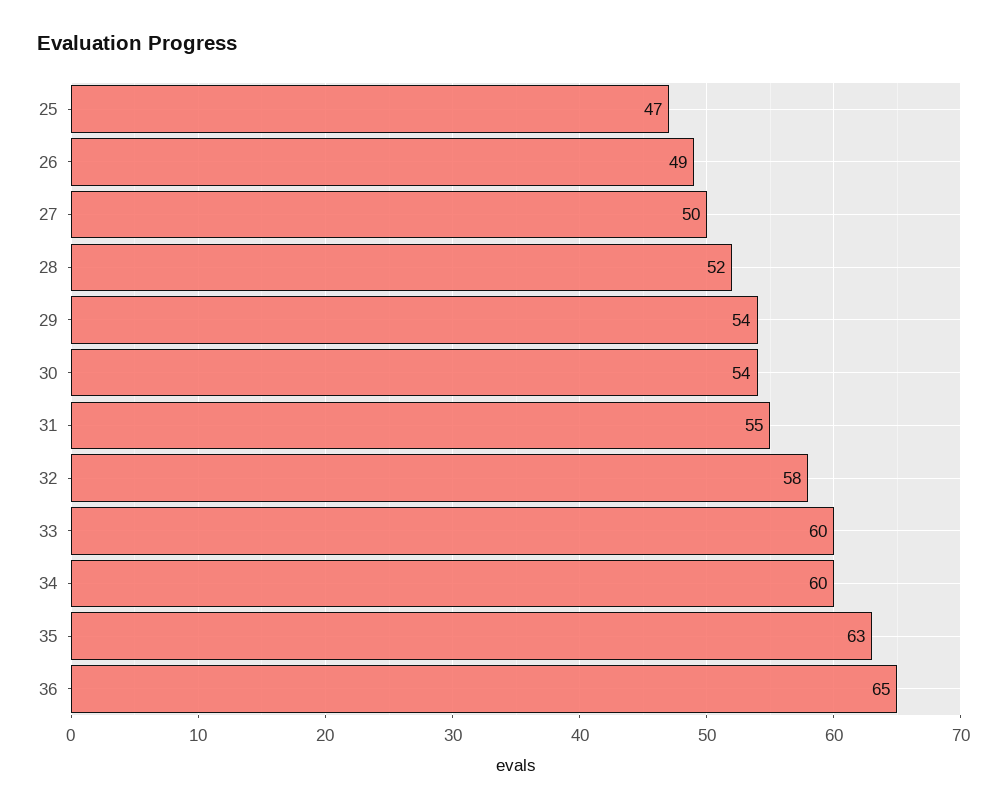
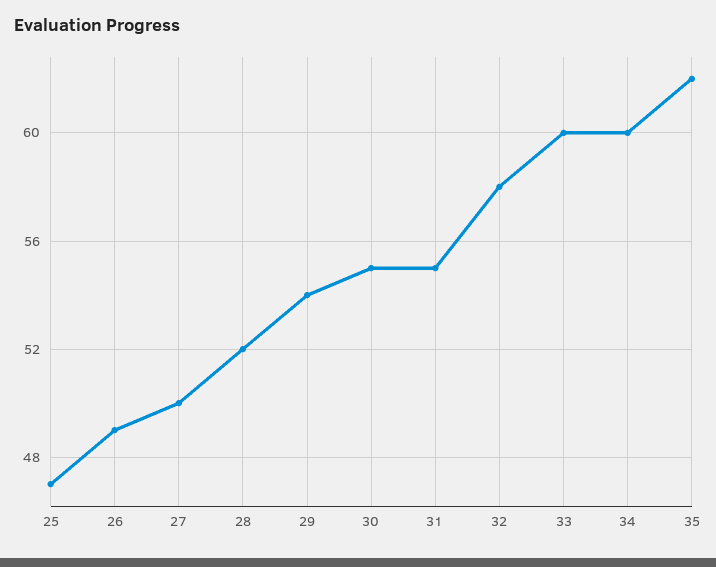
  {
    "25": 47,
    "26": 49,
    "27": 50,
    "28": 52,
    "29": 54,
-   "30": 54,
+   "30": 55,
    "31": 55,
    "32": 58,
    "33": 60,
    "34": 60,
-   "35": 63,
+   "35": 62
-   "36": 65
  }

